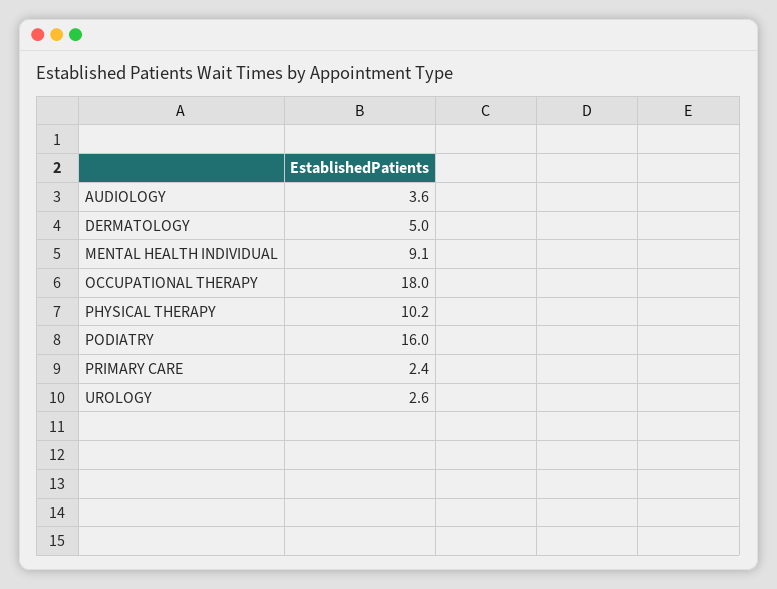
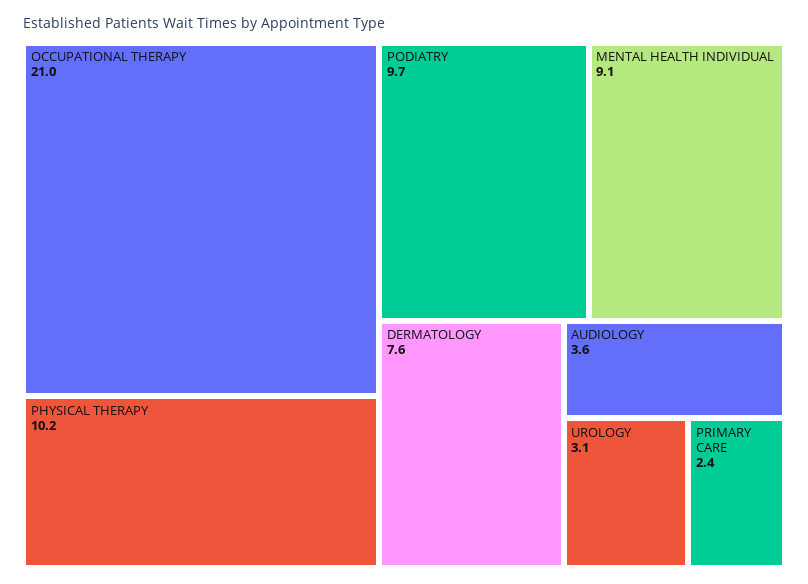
  {
    "AUDIOLOGY": 3.6,
-   "DERMATOLOGY": 5,
+   "DERMATOLOGY": 7.6,
    "MENTAL HEALTH INDIVIDUAL": 9.1,
-   "OCCUPATIONAL THERAPY": 18,
+   "OCCUPATIONAL THERAPY": 21,
    "PHYSICAL THERAPY": 10.2,
-   "PODIATRY": 16,
+   "PODIATRY": 9.7,
    "PRIMARY CARE": 2.4,
-   "UROLOGY": 2.6
+   "UROLOGY": 3.1
  }

